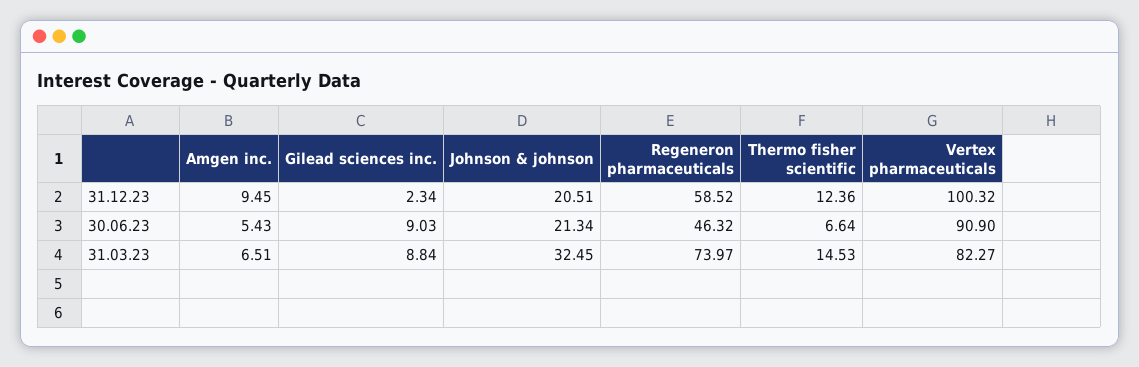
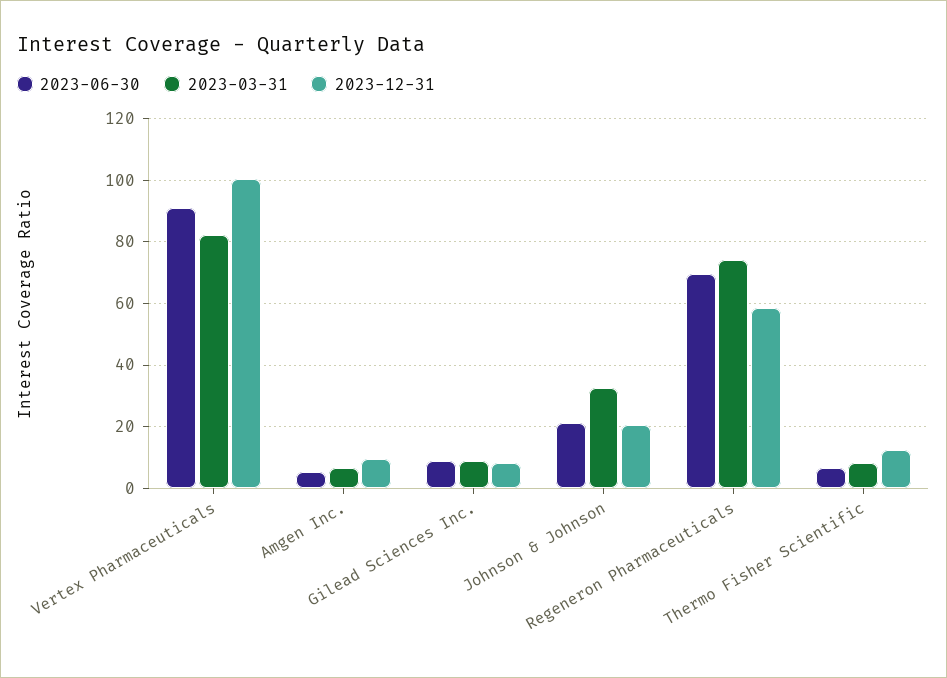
  {
    "31.12.23": {
      "Amgen inc.": 9.45,
-     "Gilead sciences inc.": 2.34,
+     "Gilead sciences inc.": 8,
      "Johnson & johnson": 20.51,
      "Regeneron pharmaceuticals": 58.52,
      "Thermo fisher scientific": 12.36,
      "Vertex pharmaceuticals": 100.32
    },
    "30.06.23": {
      "Amgen inc.": 5.43,
      "Gilead sciences inc.": 9.03,
      "Johnson & johnson": 21.34,
-     "Regeneron pharmaceuticals": 46.32,
+     "Regeneron pharmaceuticals": 70,
      "Thermo fisher scientific": 6.64,
      "Vertex pharmaceuticals": 90.9
    },
    "31.03.23": {
      "Amgen inc.": 6.51,
      "Gilead sciences inc.": 8.84,
      "Johnson & johnson": 32.45,
      "Regeneron pharmaceuticals": 73.97,
-     "Thermo fisher scientific": 14.53,
+     "Thermo fisher scientific": 8,
      "Vertex pharmaceuticals": 82.27
    }
  }

